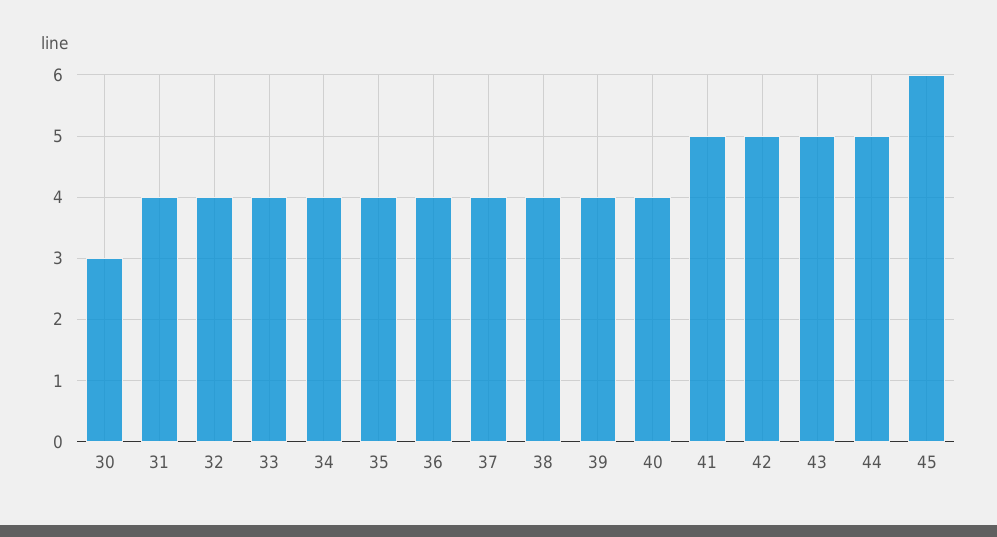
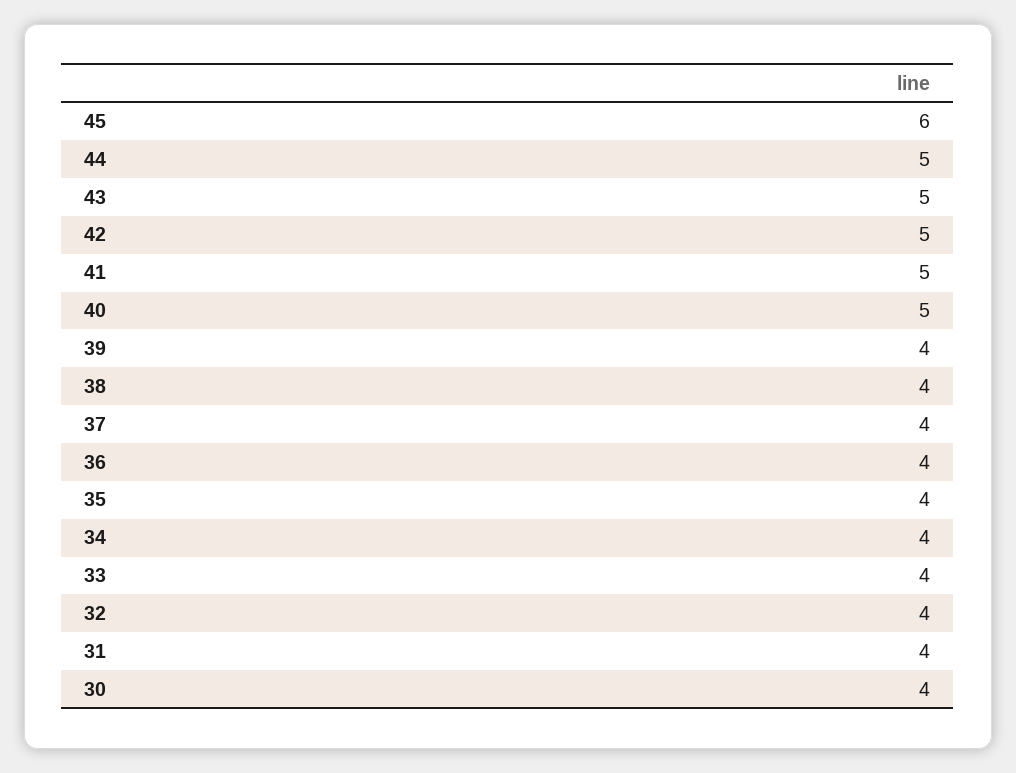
  {
-   "30": 3,
+   "30": 4,
    "31": 4,
    "32": 4,
    "33": 4,
    "34": 4,
    "35": 4,
    "36": 4,
    "37": 4,
    "38": 4,
    "39": 4,
-   "40": 4,
+   "40": 5,
    "41": 5,
    "42": 5,
    "43": 5,
    "44": 5,
    "45": 6
  }

